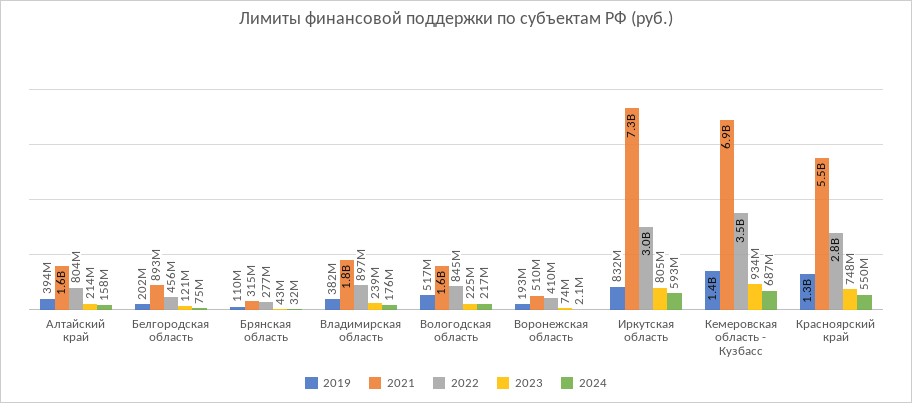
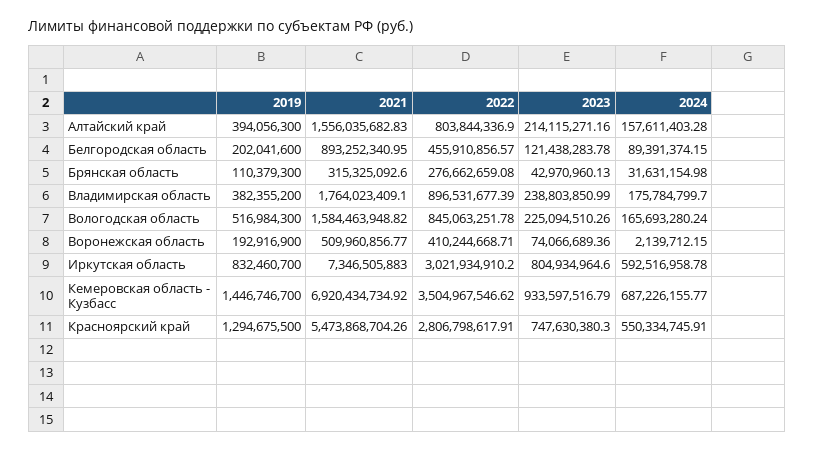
  {
    "2019": {
      "Алтайский край": 394056300,
      "Белгородская область": 202041600,
      "Брянская область": 110379300,
      "Владимирская область": 382355200,
      "Вологодская область": 516984300,
      "Воронежская область": 192916900,
      "Иркутская область": 832460700,
      "Кемеровская область - Кузбасс": 1446746700,
      "Красноярский край": 1294675500
    },
    "2021": {
      "Алтайский край": 1556035682.83,
      "Белгородская область": 893252340.95,
      "Брянская область": 315325092.6,
      "Владимирская область": 1764023409.1,
      "Вологодская область": 1584463948.82,
      "Воронежская область": 509960856.77,
      "Иркутская область": 7346505883,
      "Кемеровская область - Кузбасс": 6920434734.92,
      "Красноярский край": 5473868704.26
    },
    "2022": {
      "Алтайский край": 803844336.9,
      "Белгородская область": 455910856.57,
      "Брянская область": 276662659.08,
      "Владимирская область": 896531677.39,
      "Вологодская область": 845063251.78,
      "Воронежская область": 410244668.71,
      "Иркутская область": 3021934910.2,
      "Кемеровская область - Кузбасс": 3504967546.62,
      "Красноярский край": 2806798617.91
    },
    "2023": {
      "Алтайский край": 214115271.16,
      "Белгородская область": 121438283.78,
      "Брянская область": 42970960.13,
      "Владимирская область": 238803850.99,
      "Вологодская область": 225094510.26,
      "Воронежская область": 74066689.36,
      "Иркутская область": 804934964.6,
      "Кемеровская область - Кузбасс": 933597516.79,
      "Красноярский край": 747630380.3
    },
    "2024": {
      "Алтайский край": 157611403.28,
-     "Белгородская область": 75000000,
+     "Белгородская область": 89391374.15,
      "Брянская область": 31631154.98,
      "Владимирская область": 175784799.7,
-     "Вологодская область": 217000000,
+     "Вологодская область": 165693280.24,
      "Воронежская область": 2139712.15,
      "Иркутская область": 592516958.78,
      "Кемеровская область - Кузбасс": 687226155.77,
      "Красноярский край": 550334745.91
    }
  }

